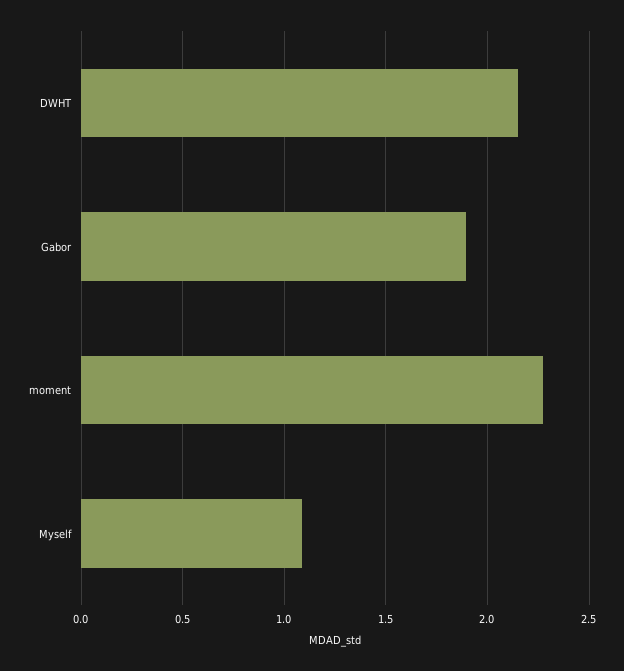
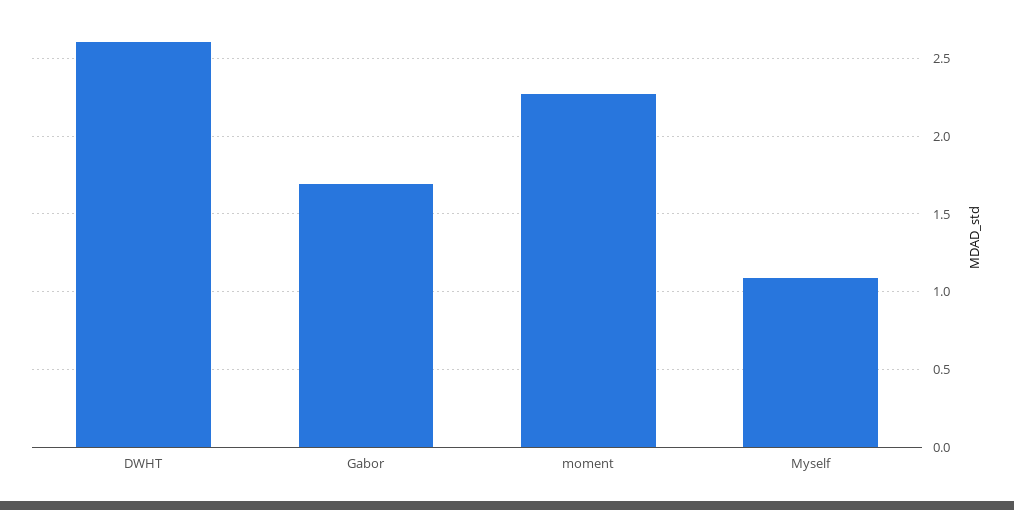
  {
-   "DWHT": 2.15,
+   "DWHT": 2.6,
-   "Gabor": 1.9,
+   "Gabor": 1.7,
    "moment": 2.25,
    "Myself": 1.1
  }

